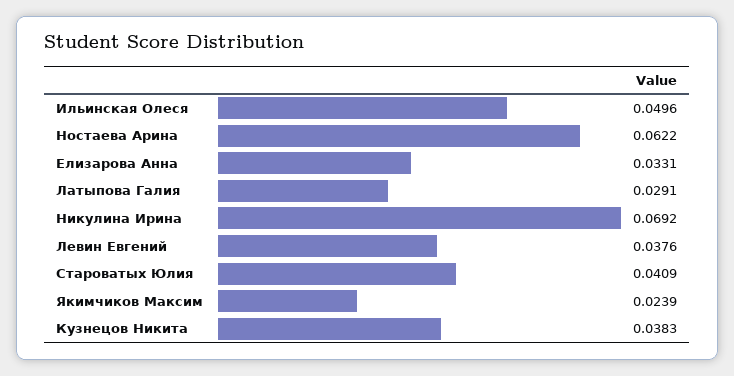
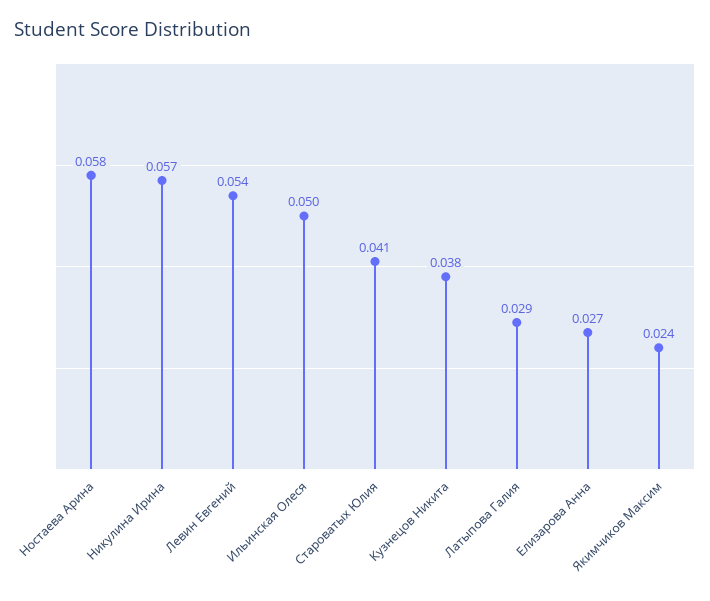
  {
    "Ильинская Олеся": 0.0496,
-   "Ностаева Арина": 0.0622,
+   "Ностаева Арина": 0.058,
-   "Елизарова Анна": 0.0331,
+   "Елизарова Анна": 0.027,
    "Латыпова Галия": 0.0291,
-   "Никулина Ирина": 0.0692,
+   "Никулина Ирина": 0.057,
-   "Левин Евгений": 0.0376,
+   "Левин Евгений": 0.054,
    "Староватых Юлия": 0.0409,
    "Якимчиков Максим": 0.0239,
    "Кузнецов Никита": 0.0383
  }

